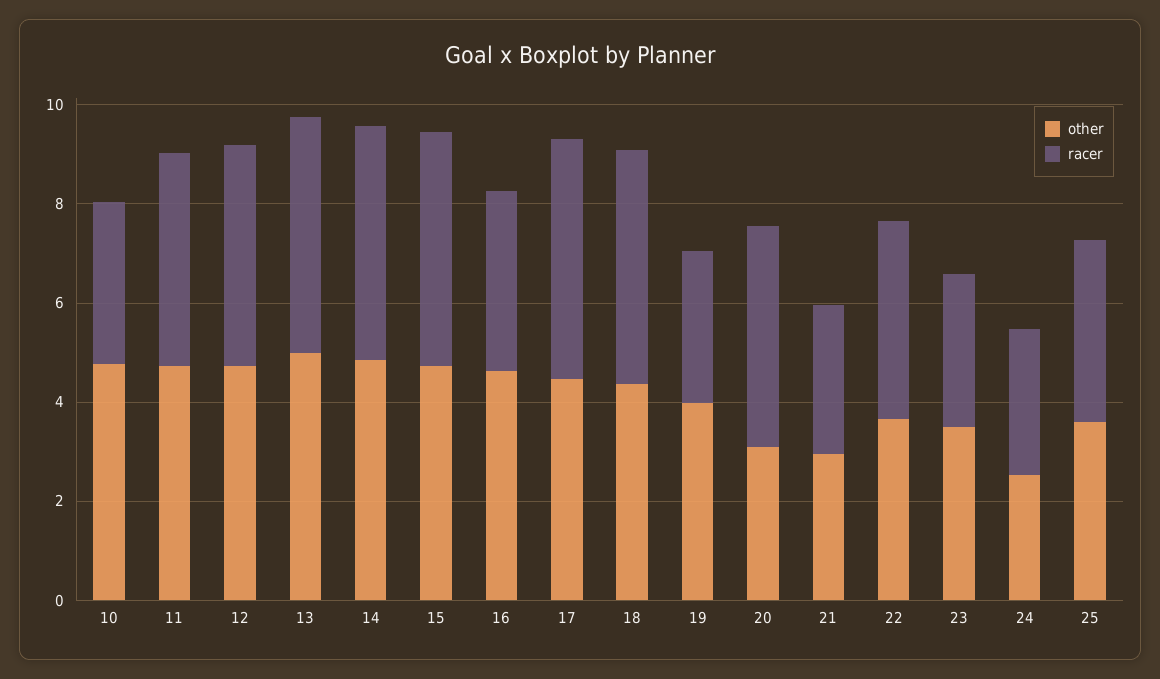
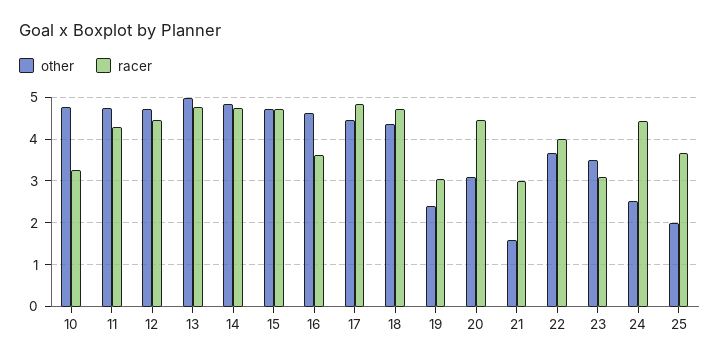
  {
    "other": {
      "10": 4.8,
      "11": 4.8,
      "12": 4.8,
      "13": 5,
      "14": 4.8,
      "15": 4.8,
      "16": 4.6,
      "17": 4.4,
      "18": 4.4,
-     "19": 4,
+     "19": 2.4,
      "20": 3,
-     "21": 3,
+     "21": 1.6,
      "22": 3.6,
      "23": 3.4,
      "24": 2.6,
-     "25": 3.5
+     "25": 2
    },
    "racer": {
      "10": 3.2,
      "11": 4.4,
      "12": 4.4,
      "13": 4.8,
      "14": 4.8,
      "15": 4.8,
      "16": 3.6,
      "17": 4.8,
      "18": 4.8,
      "19": 3,
      "20": 4.4,
      "21": 3,
      "22": 4,
      "23": 3,
-     "24": 3,
+     "24": 4.4,
      "25": 3.6
    }
  }

